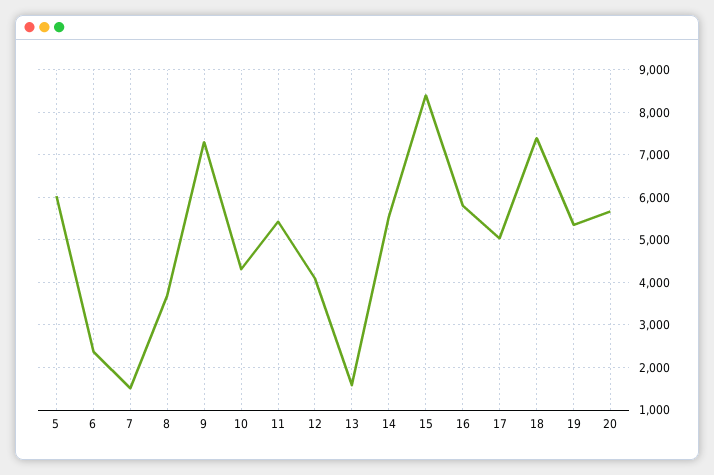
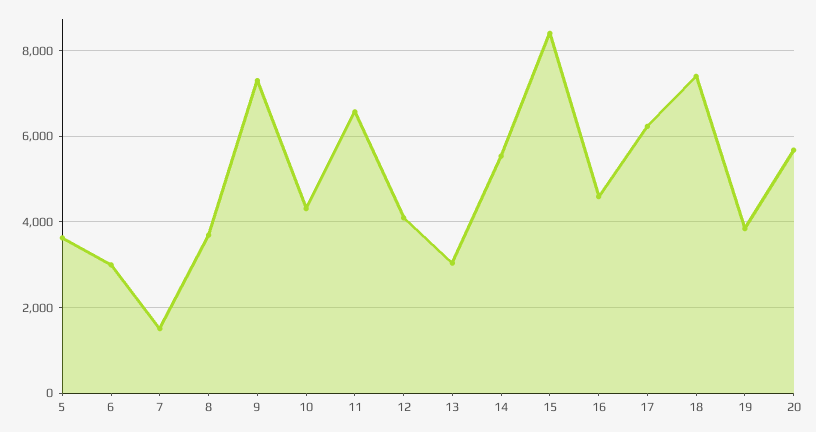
  {
-   "5": 6000,
+   "5": 3600,
-   "6": 2400,
+   "6": 3000,
    "7": 1600,
    "8": 3600,
    "9": 7400,
    "10": 4400,
-   "11": 5400,
+   "11": 6600,
    "12": 4000,
-   "13": 1600,
+   "13": 3000,
    "14": 5600,
    "15": 8400,
-   "16": 5800,
+   "16": 4600,
-   "17": 5000,
+   "17": 6200,
    "18": 7400,
-   "19": 5400,
+   "19": 3800,
    "20": 5600
  }

